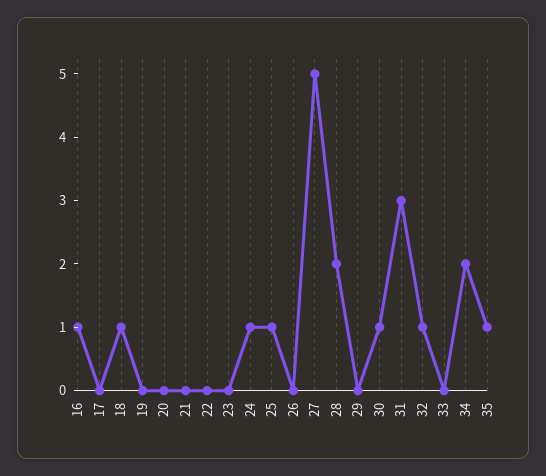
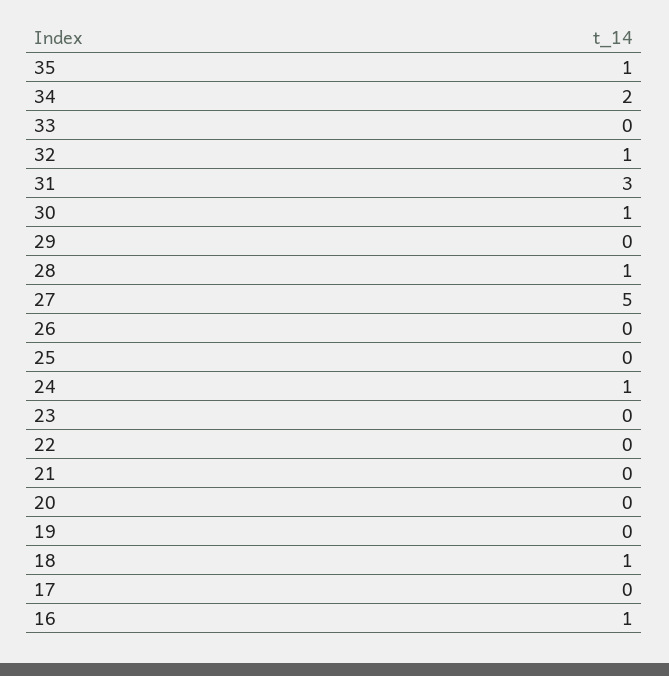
  {
    "16": 1,
    "17": 0,
    "18": 1,
    "19": 0,
    "20": 0,
    "21": 0,
    "22": 0,
    "23": 0,
    "24": 1,
-   "25": 1,
+   "25": 0,
    "26": 0,
    "27": 5,
-   "28": 2,
+   "28": 1,
    "29": 0,
    "30": 1,
    "31": 3,
    "32": 1,
    "33": 0,
    "34": 2,
    "35": 1
  }

